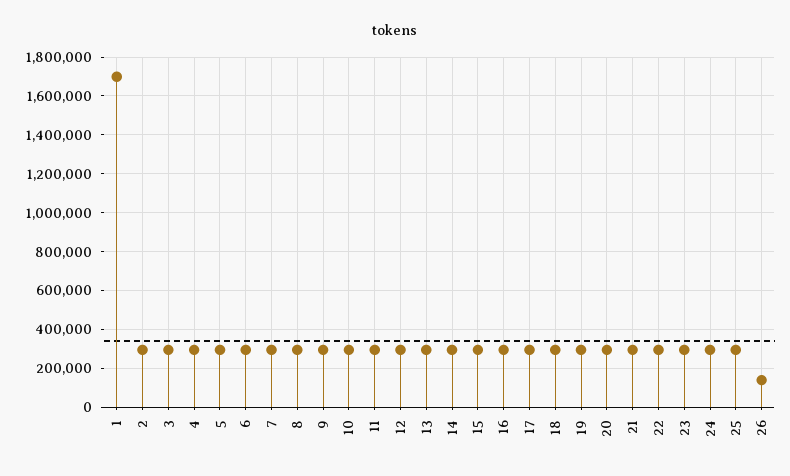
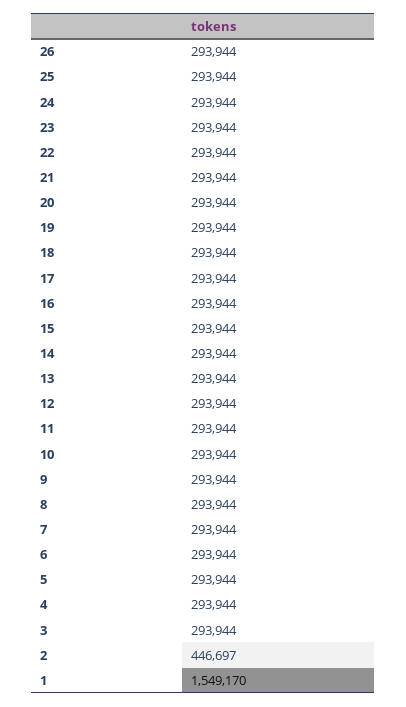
  {
-   "1": 1700000,
+   "1": 1549170,
-   "2": 300000,
+   "2": 446697,
    "3": 293944,
    "4": 293944,
    "5": 293944,
    "6": 293944,
    "7": 293944,
    "8": 293944,
    "9": 293944,
    "10": 293944,
    "11": 293944,
    "12": 293944,
    "13": 293944,
    "14": 293944,
    "15": 293944,
    "16": 293944,
    "17": 293944,
    "18": 293944,
    "19": 293944,
    "20": 293944,
    "21": 293944,
    "22": 293944,
    "23": 293944,
    "24": 293944,
    "25": 293944,
-   "26": 150000
+   "26": 293944
  }

